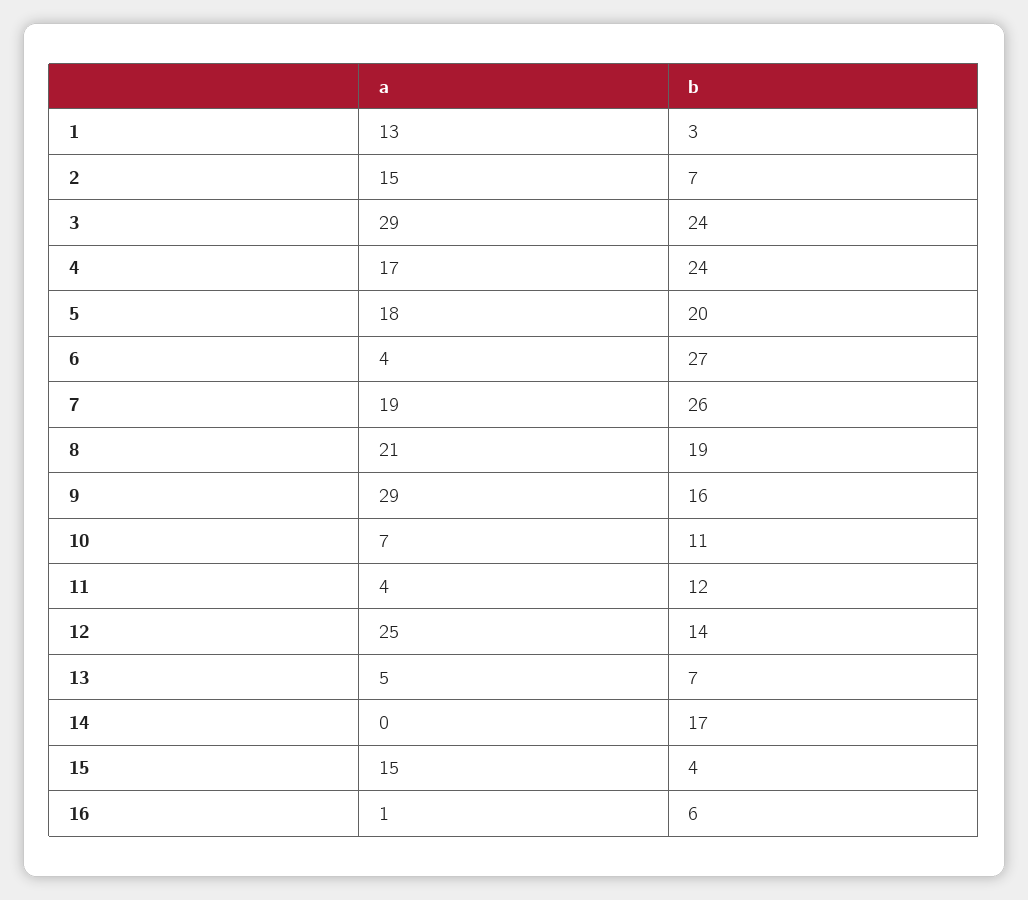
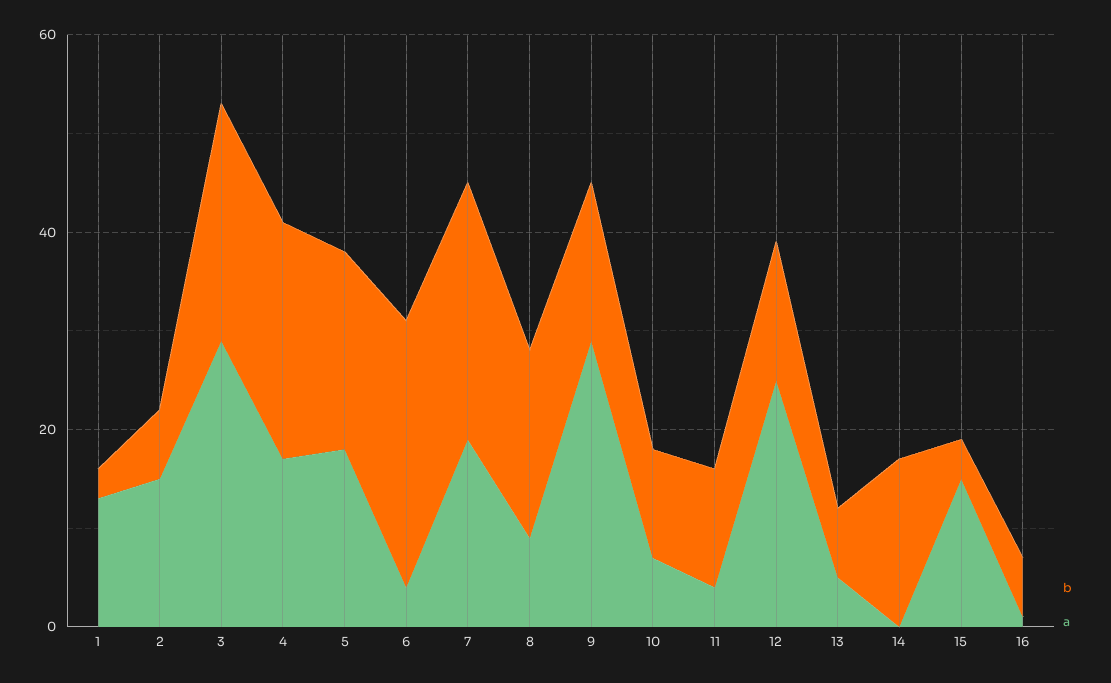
  {
    "a": {
      "1": 13,
      "2": 15,
      "3": 29,
      "4": 17,
      "5": 18,
      "6": 4,
      "7": 19,
-     "8": 21,
+     "8": 10,
      "9": 29,
      "10": 7,
      "11": 4,
      "12": 25,
      "13": 5,
      "14": 0,
      "15": 15,
      "16": 1
    },
    "b": {
      "1": 3,
      "2": 7,
      "3": 24,
      "4": 24,
      "5": 20,
      "6": 27,
      "7": 26,
      "8": 19,
      "9": 16,
      "10": 11,
      "11": 12,
      "12": 14,
      "13": 7,
      "14": 17,
      "15": 4,
      "16": 6
    }
  }

